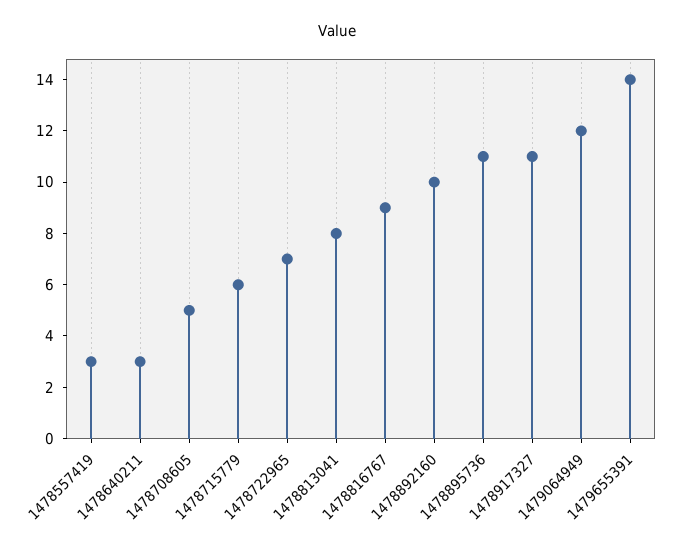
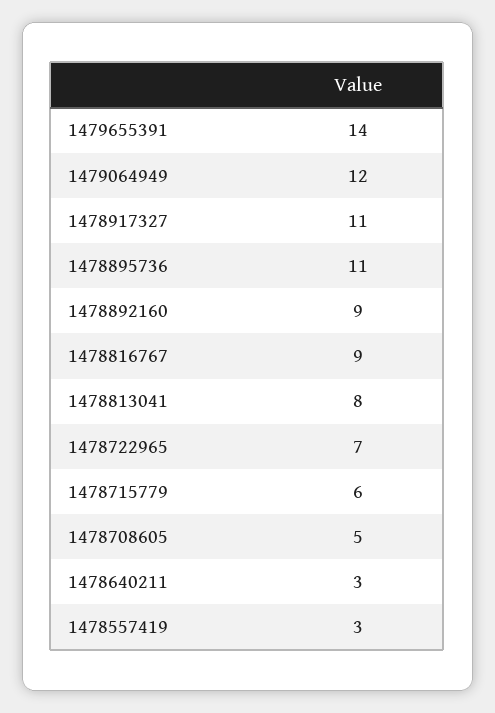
  {
    "1478557419": 3,
    "1478640211": 3,
    "1478708605": 5,
    "1478715779": 6,
    "1478722965": 7,
    "1478813041": 8,
    "1478816767": 9,
-   "1478892160": 10,
+   "1478892160": 9,
    "1478895736": 11,
    "1478917327": 11,
    "1479064949": 12,
    "1479655391": 14
  }

